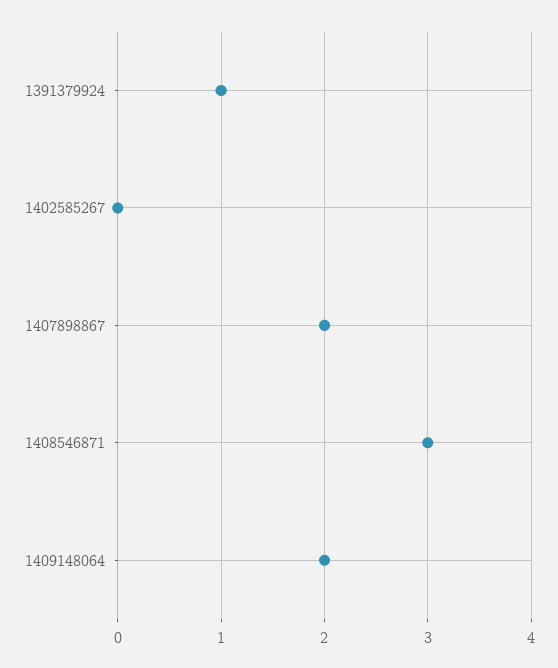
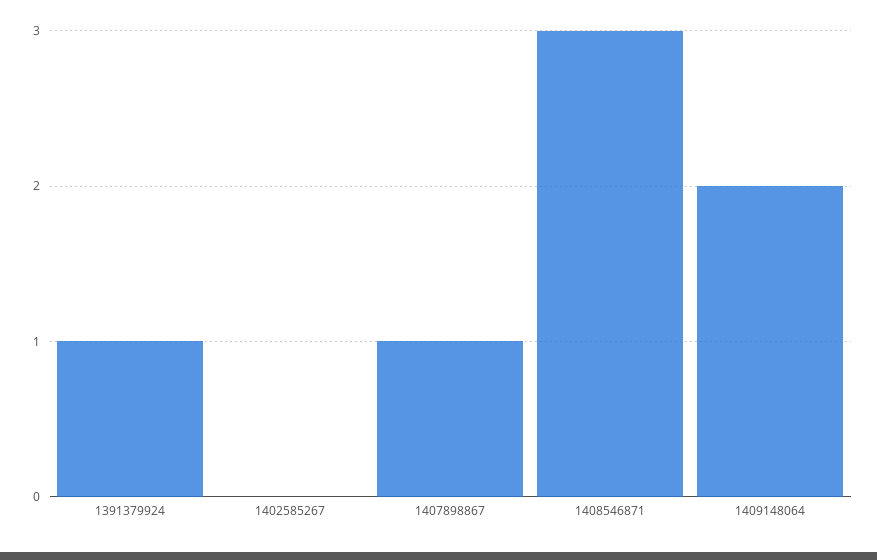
  {
    "1391379924": 1,
    "1402585267": 0,
-   "1407898867": 2,
+   "1407898867": 1,
    "1408546871": 3,
    "1409148064": 2
  }

